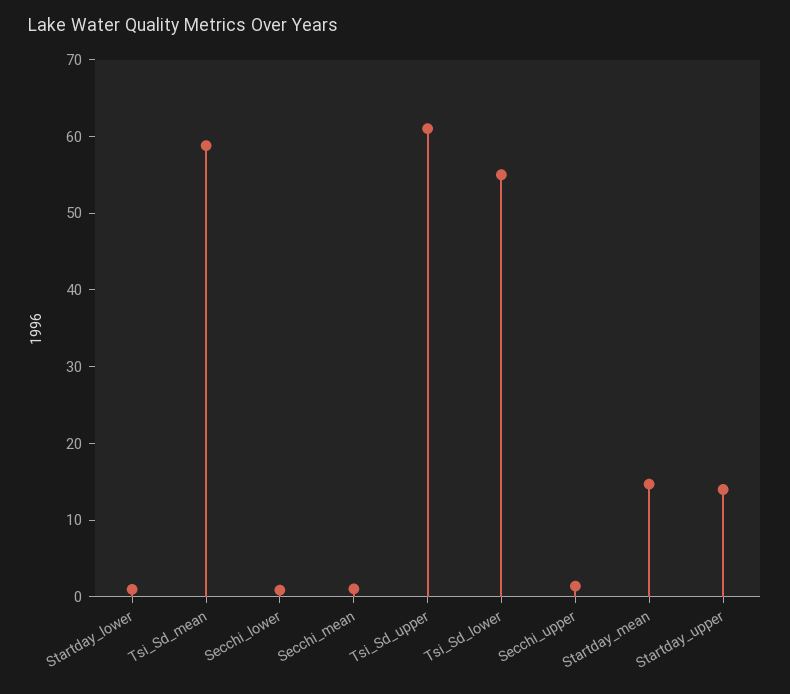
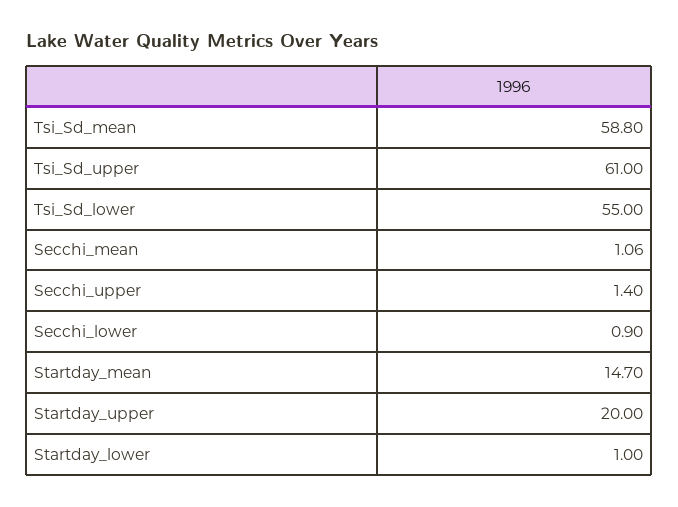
  {
    "Startday_lower": 1,
    "Tsi_Sd_mean": 58.8,
    "Secchi_lower": 0.9,
    "Secchi_mean": 1.06,
    "Tsi_Sd_upper": 61,
    "Tsi_Sd_lower": 55,
    "Secchi_upper": 1.4,
    "Startday_mean": 14.7,
-   "Startday_upper": 14
+   "Startday_upper": 20
  }

